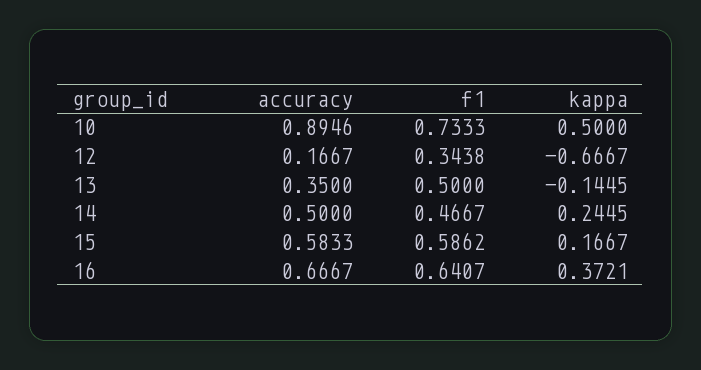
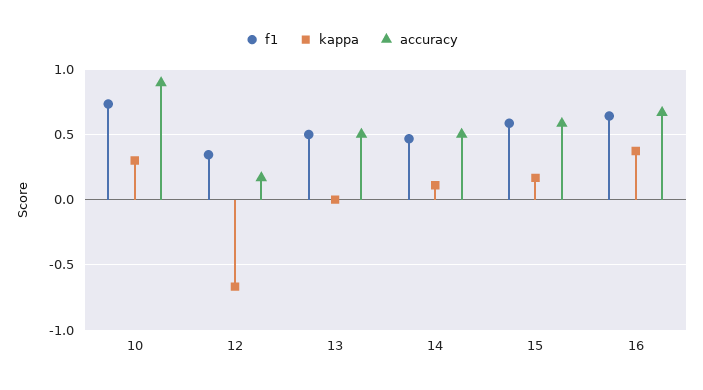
  {
    "accuracy": {
      "10": 0.8946,
      "12": 0.1667,
-     "13": 0.35,
+     "13": 0.5,
      "14": 0.5,
      "15": 0.5833,
      "16": 0.6667
    },
    "f1": {
      "10": 0.7333,
      "12": 0.3438,
      "13": 0.5,
      "14": 0.4667,
      "15": 0.5862,
      "16": 0.6407
    },
    "kappa": {
-     "10": 0.5,
+     "10": 0.3,
      "12": -0.6667,
-     "13": -0.1445,
+     "13": 0,
-     "14": 0.2445,
+     "14": 0.1,
      "15": 0.1667,
      "16": 0.3721
    }
  }

